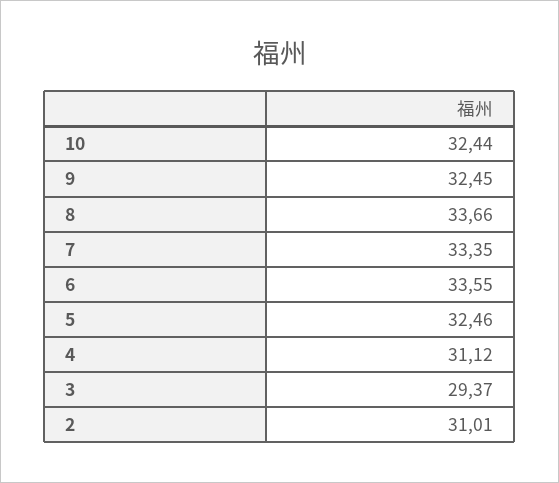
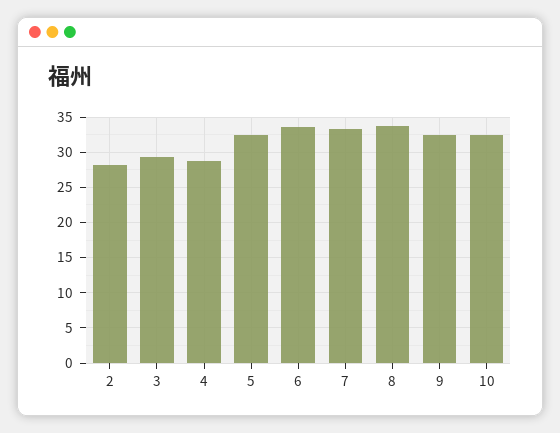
  {
    "10": 32.44,
    "9": 32.45,
    "8": 33.66,
    "7": 33.35,
    "6": 33.55,
    "5": 32.46,
-   "4": 31.12,
+   "4": 29,
    "3": 29.37,
-   "2": 31.01
+   "2": 28
  }

